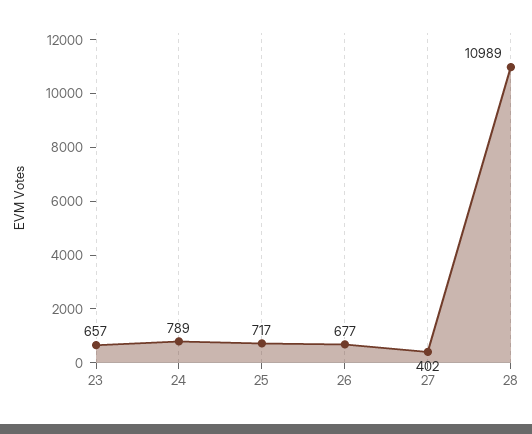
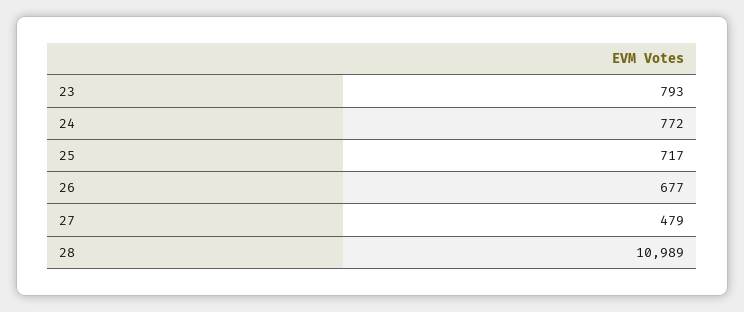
  {
-   "23": 657,
+   "23": 793,
-   "24": 789,
+   "24": 772,
    "25": 717,
    "26": 677,
-   "27": 402,
+   "27": 479,
    "28": 10989
  }

